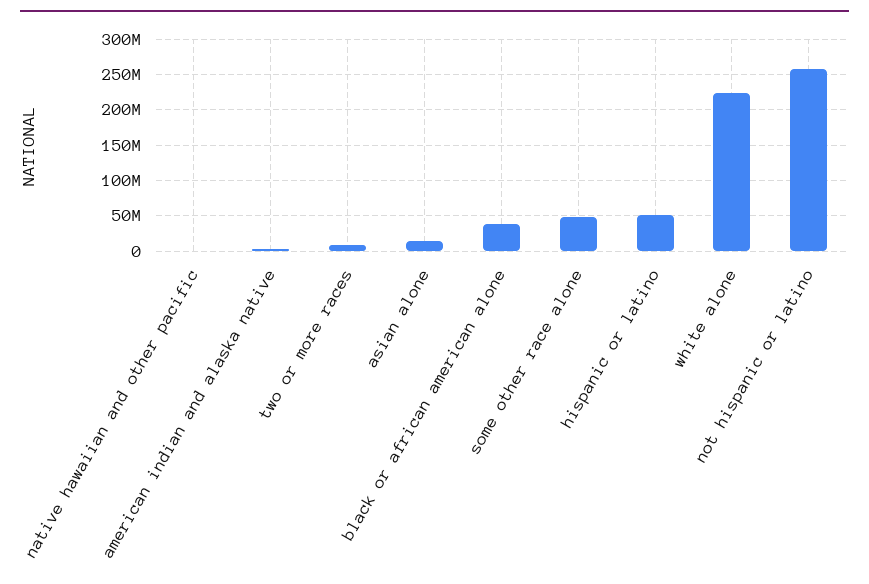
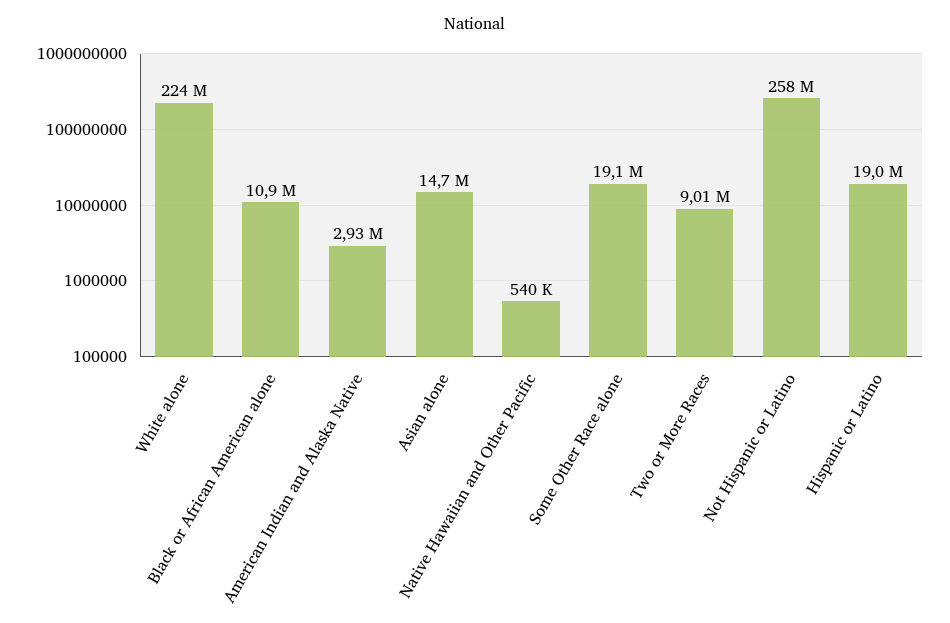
  {
    "native hawaiian and other pacific": 540000,
    "american indian and alaska native": 2930000,
    "two or more races": 9010000,
    "asian alone": 14700000,
-   "black or african american alone": 40000000,
+   "black or african american alone": 10900000,
-   "some other race alone": 50000000,
+   "some other race alone": 19100000,
-   "hispanic or latino": 50000000,
+   "hispanic or latino": 19000000,
    "white alone": 224000000,
    "not hispanic or latino": 258000000
  }

